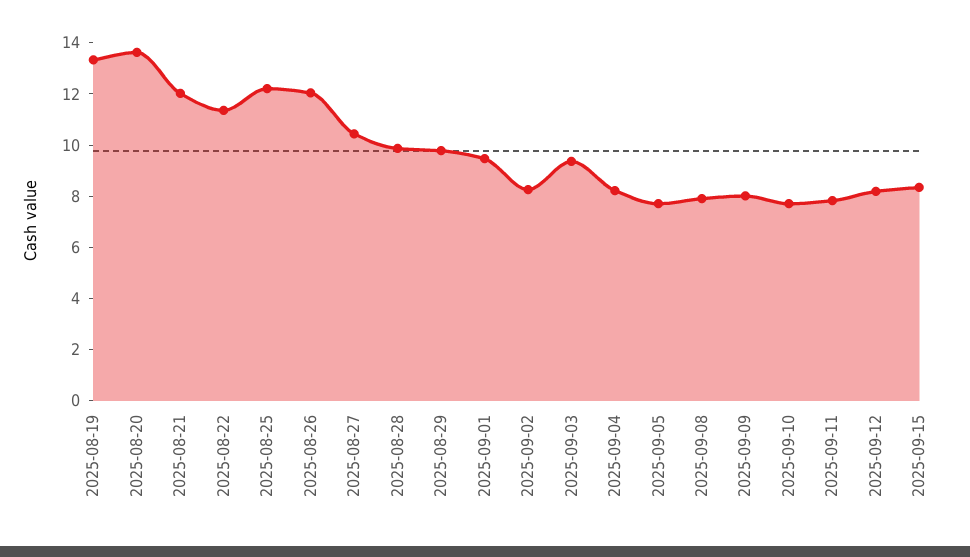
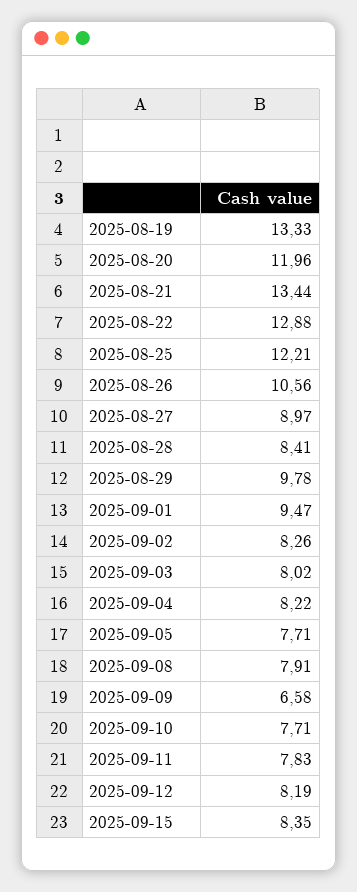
  {
    "2025-08-19": 13.33,
-   "2025-08-20": 13.5,
+   "2025-08-20": 11.96,
-   "2025-08-21": 12,
+   "2025-08-21": 13.44,
-   "2025-08-22": 11.5,
+   "2025-08-22": 12.88,
    "2025-08-25": 12.21,
-   "2025-08-26": 12,
+   "2025-08-26": 10.56,
-   "2025-08-27": 10.5,
+   "2025-08-27": 8.97,
-   "2025-08-28": 10,
+   "2025-08-28": 8.41,
    "2025-08-29": 9.78,
    "2025-09-01": 9.47,
    "2025-09-02": 8.26,
-   "2025-09-03": 9.5,
+   "2025-09-03": 8.02,
    "2025-09-04": 8.22,
    "2025-09-05": 7.71,
    "2025-09-08": 7.91,
-   "2025-09-09": 8,
+   "2025-09-09": 6.58,
    "2025-09-10": 7.71,
    "2025-09-11": 7.83,
    "2025-09-12": 8.19,
    "2025-09-15": 8.35
  }

